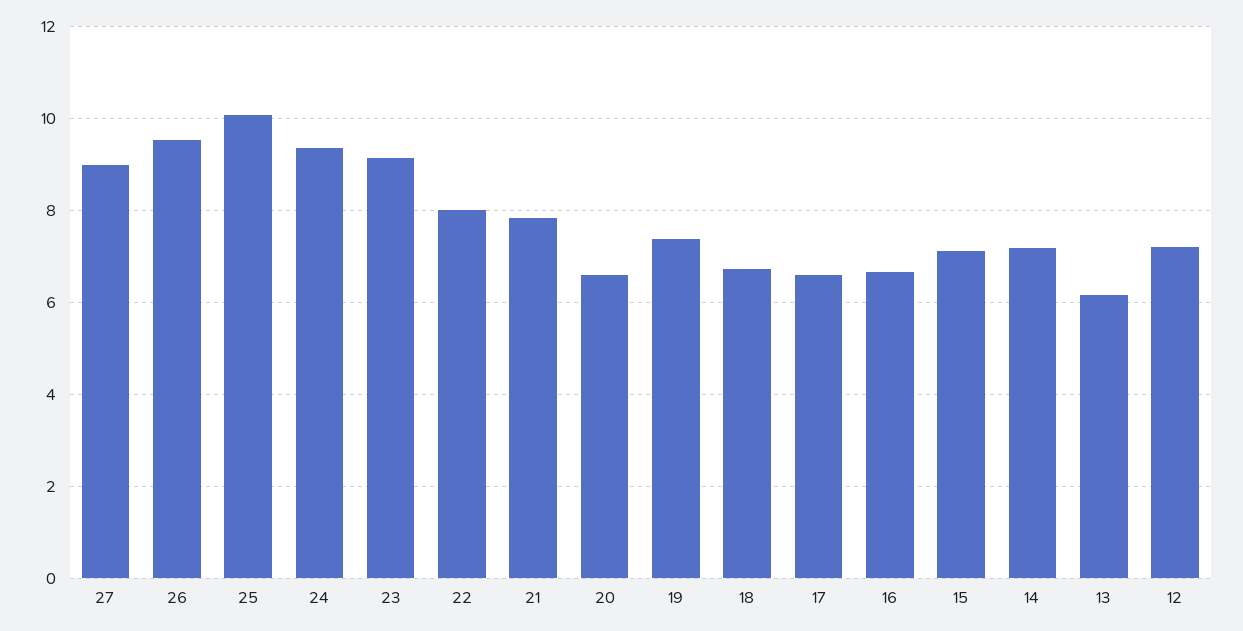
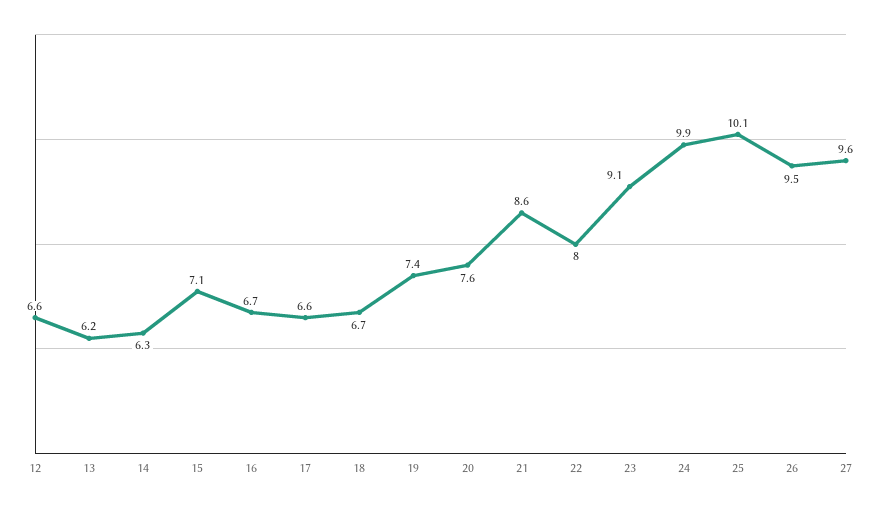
  {
-   "27": 9,
+   "27": 9.6,
    "26": 9.5,
    "25": 10.1,
-   "24": 9.4,
+   "24": 9.9,
    "23": 9.1,
    "22": 8,
-   "21": 7.8,
+   "21": 8.6,
-   "20": 6.6,
+   "20": 7.6,
    "19": 7.4,
    "18": 6.7,
    "17": 6.6,
    "16": 6.7,
    "15": 7.1,
-   "14": 7.2,
+   "14": 6.3,
    "13": 6.2,
-   "12": 7.2
+   "12": 6.6
  }

